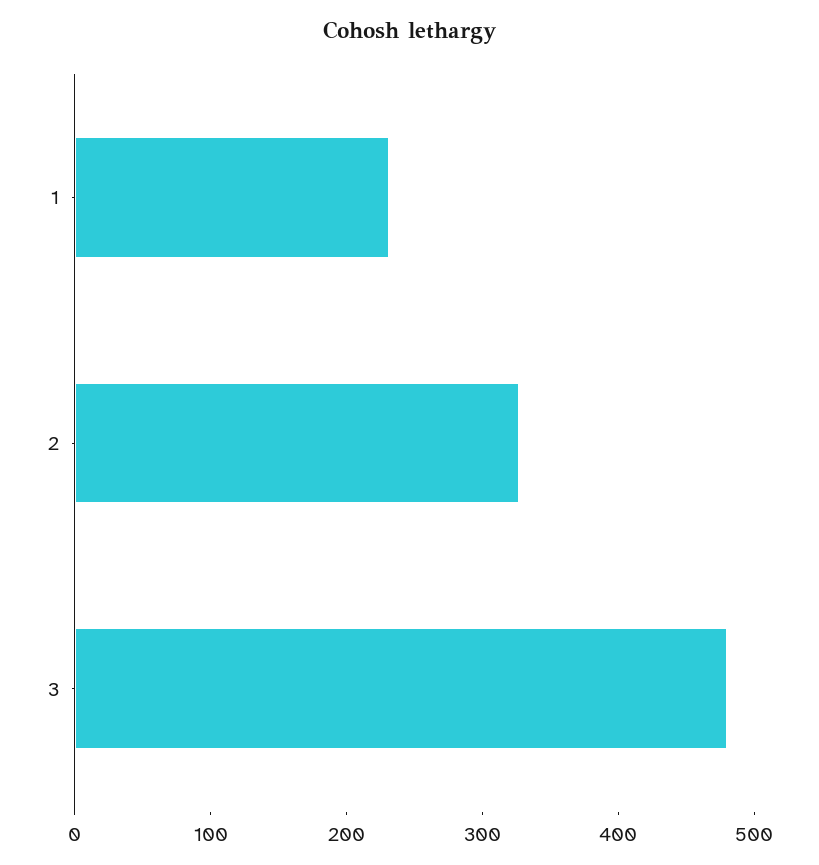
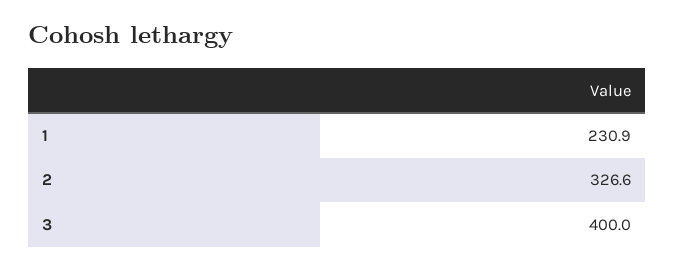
  {
    "1": 230.9,
    "2": 326.6,
-   "3": 480
+   "3": 400
  }

